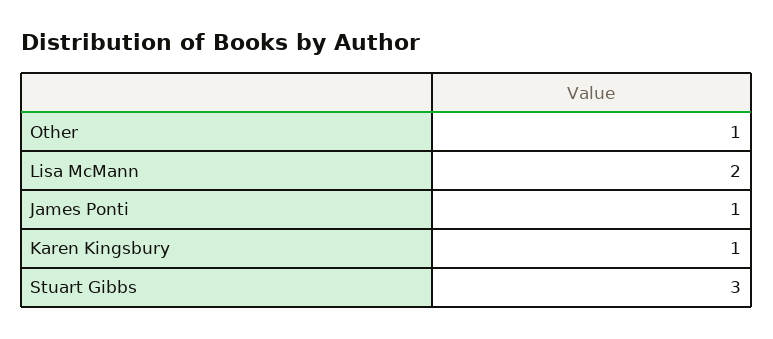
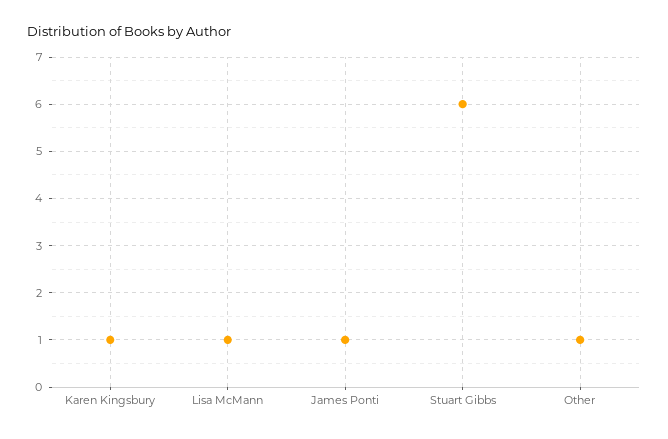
  {
    "Other": 1,
-   "Lisa McMann": 2,
+   "Lisa McMann": 1,
    "James Ponti": 1,
    "Karen Kingsbury": 1,
-   "Stuart Gibbs": 3
+   "Stuart Gibbs": 6
  }

